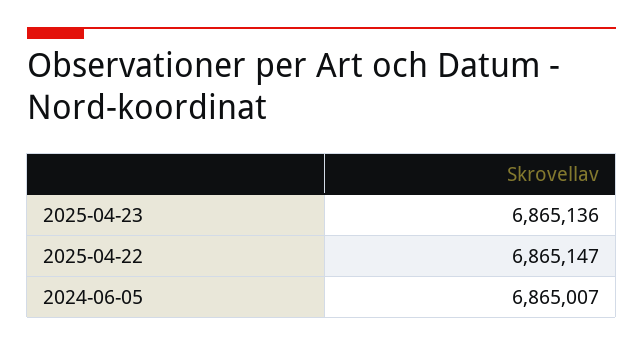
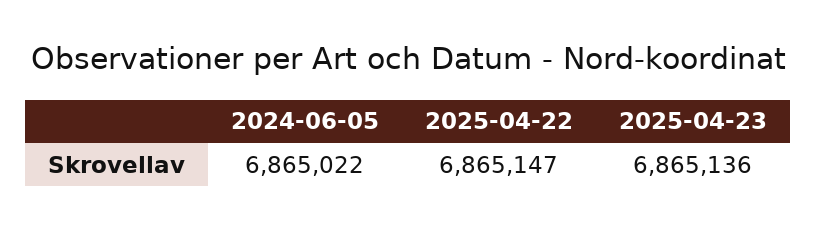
  {
    "2025-04-23": 6865136,
    "2025-04-22": 6865147,
-   "2024-06-05": 6865007
+   "2024-06-05": 6865022
  }

